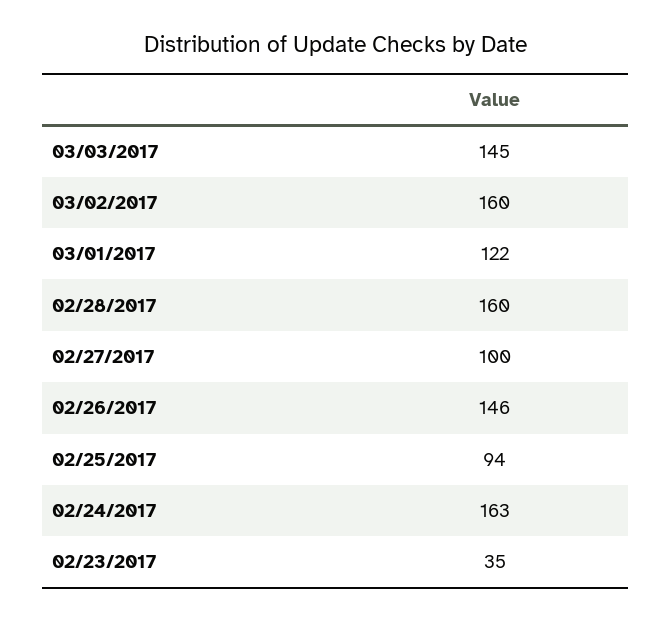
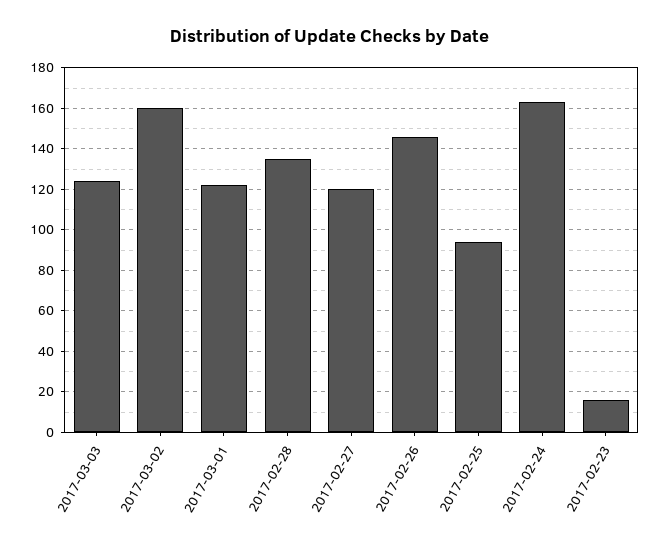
  {
-   "03/03/2017": 145,
+   "03/03/2017": 125,
    "03/02/2017": 160,
    "03/01/2017": 122,
-   "02/28/2017": 160,
+   "02/28/2017": 135,
-   "02/27/2017": 100,
+   "02/27/2017": 120,
    "02/26/2017": 146,
    "02/25/2017": 94,
    "02/24/2017": 163,
-   "02/23/2017": 35
+   "02/23/2017": 15
  }

